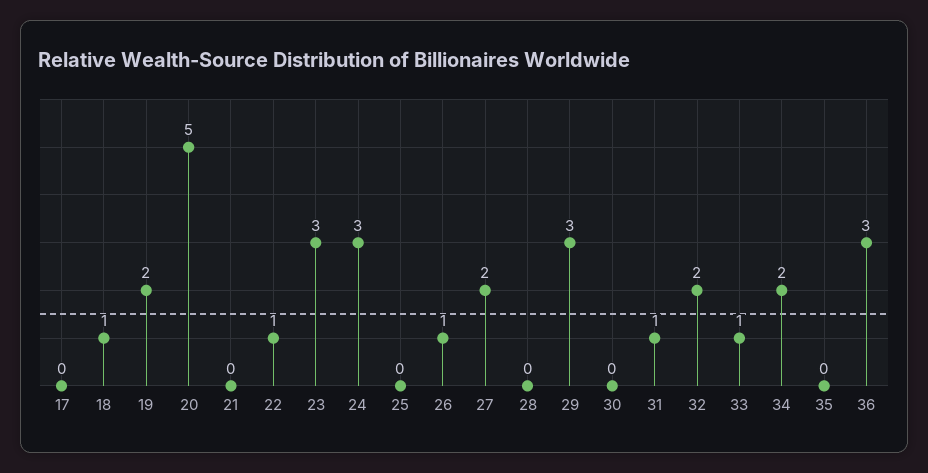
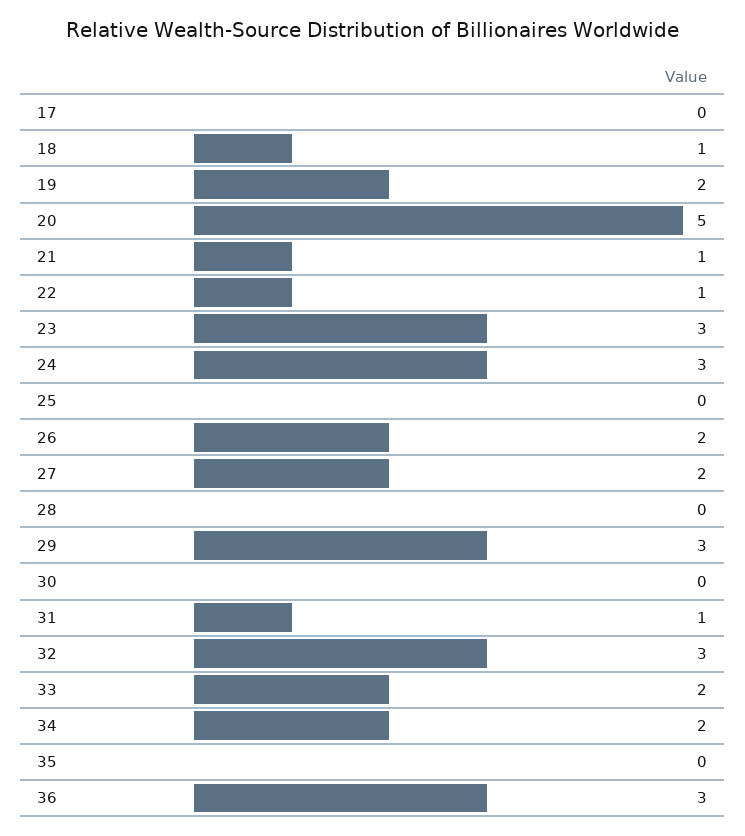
  {
    "17": 0,
    "18": 1,
    "19": 2,
    "20": 5,
-   "21": 0,
+   "21": 1,
    "22": 1,
    "23": 3,
    "24": 3,
    "25": 0,
-   "26": 1,
+   "26": 2,
    "27": 2,
    "28": 0,
    "29": 3,
    "30": 0,
    "31": 1,
-   "32": 2,
+   "32": 3,
-   "33": 1,
+   "33": 2,
    "34": 2,
    "35": 0,
    "36": 3
  }

